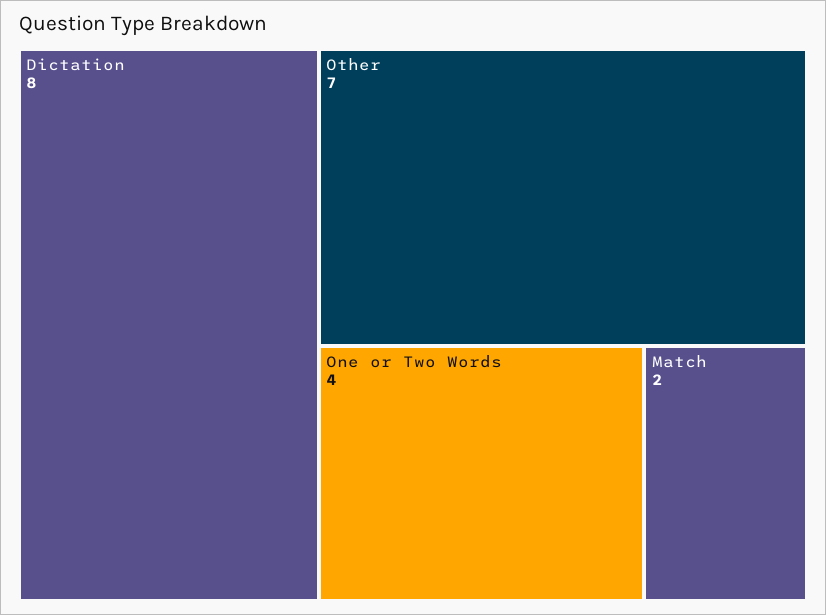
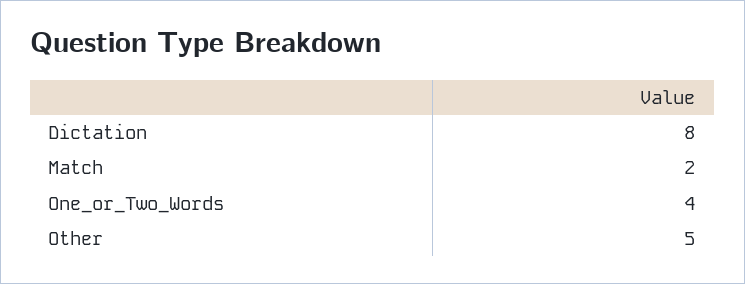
  {
    "Dictation": 8,
-   "Other": 7,
+   "Other": 5,
    "One or Two Words": 4,
    "Match": 2
  }

